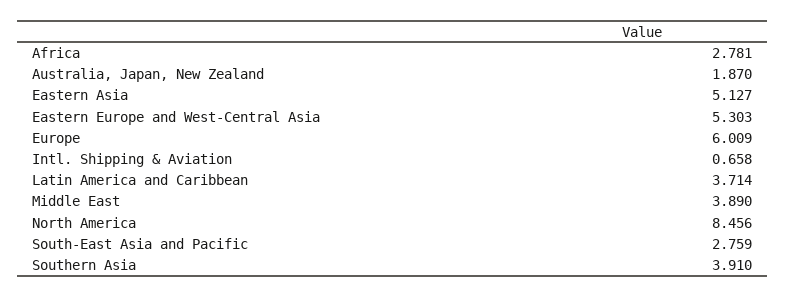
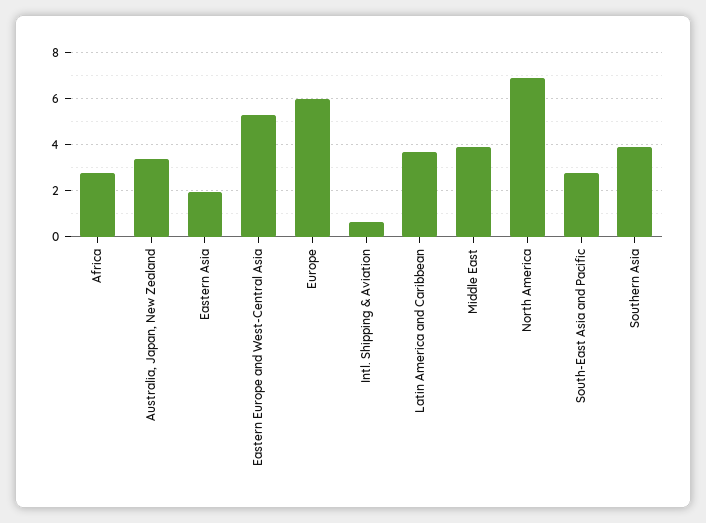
  {
    "Africa": 2.781,
-   "Australia, Japan, New Zealand": 1.87,
+   "Australia, Japan, New Zealand": 3.5,
-   "Eastern Asia": 5.127,
+   "Eastern Asia": 2,
    "Eastern Europe and West-Central Asia": 5.303,
    "Europe": 6.009,
    "Intl. Shipping & Aviation": 0.658,
    "Latin America and Caribbean": 3.714,
    "Middle East": 3.89,
-   "North America": 8.456,
+   "North America": 7,
    "South-East Asia and Pacific": 2.759,
    "Southern Asia": 3.91
  }

